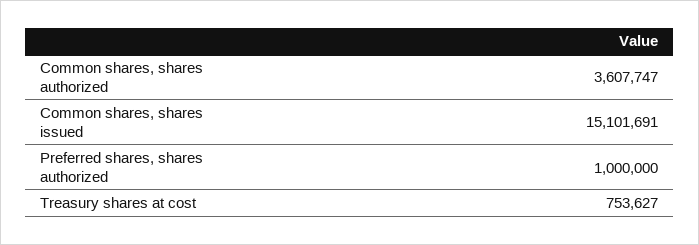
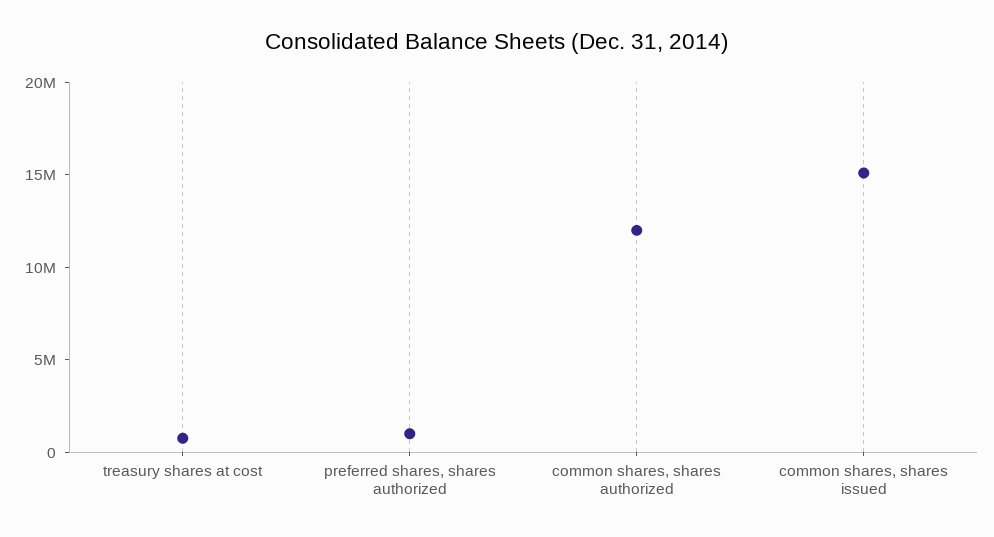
  {
-   "Common shares, shares authorized": 3607747,
+   "Common shares, shares authorized": 12000000,
    "Common shares, shares issued": 15101691,
    "Preferred shares, shares authorized": 1000000,
    "Treasury shares at cost": 753627
  }

